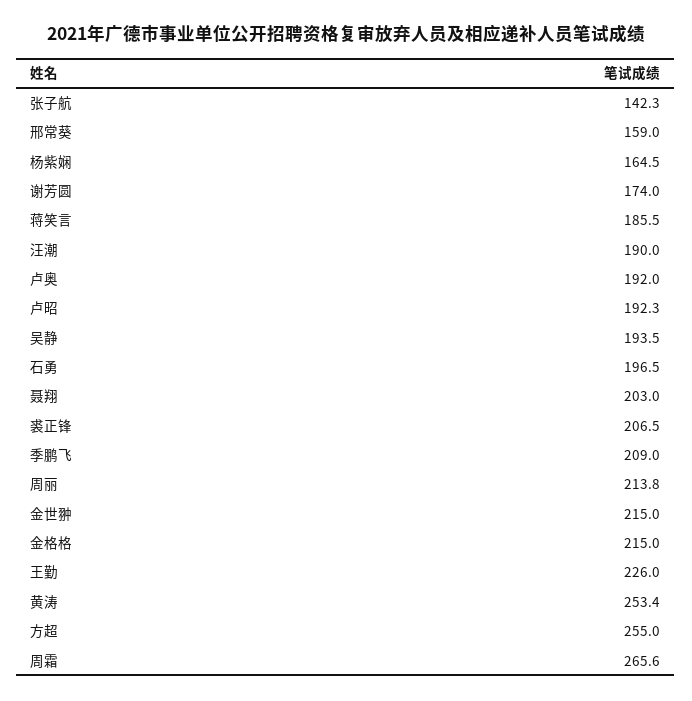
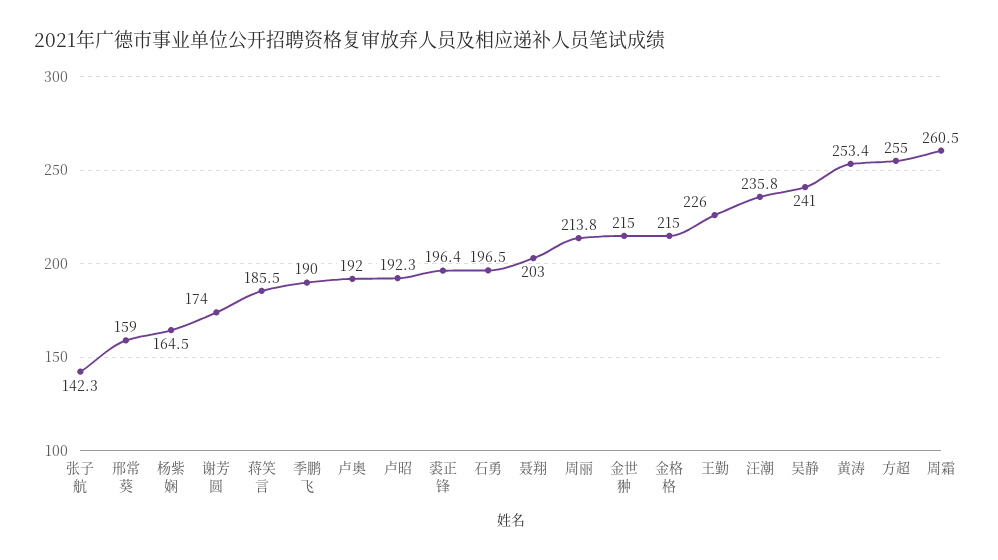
  {
    "张子航": 142.3,
    "邢常葵": 159,
    "杨紫娴": 164.5,
    "谢芳圆": 174,
    "蒋笑言": 185.5,
-   "汪潮": 190,
+   "汪潮": 235.8,
    "卢奥": 192,
    "卢昭": 192.3,
-   "吴静": 193.5,
+   "吴静": 241,
    "石勇": 196.5,
    "聂翔": 203,
-   "裘正锋": 206.5,
+   "裘正锋": 196.4,
-   "季鹏飞": 209,
+   "季鹏飞": 190,
    "周丽": 213.8,
    "金世翀": 215,
    "金格格": 215,
    "王勤": 226,
    "黄涛": 253.4,
    "方超": 255,
-   "周霜": 265.6
+   "周霜": 260.5
  }

